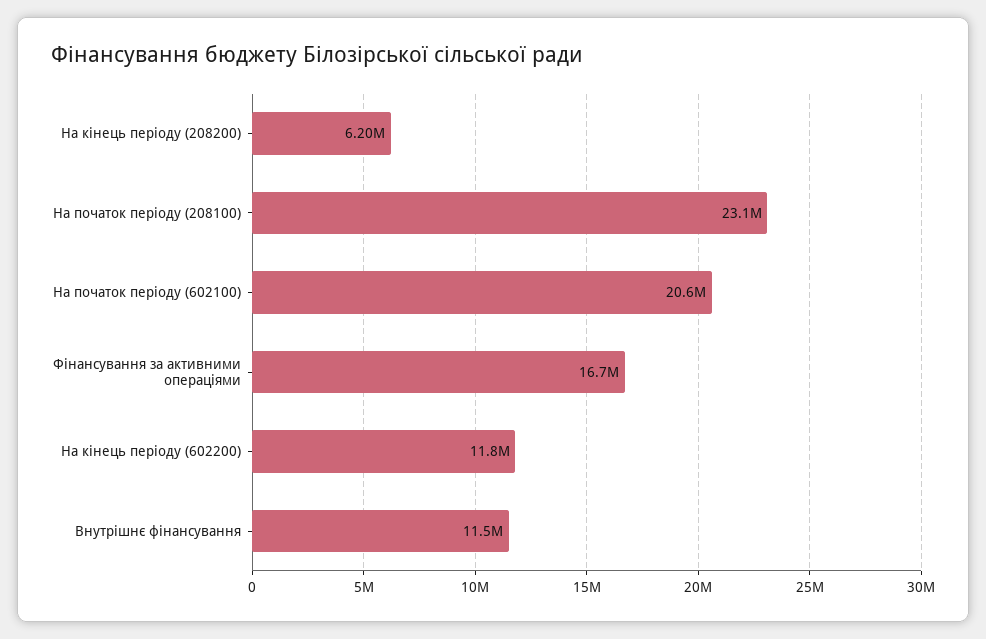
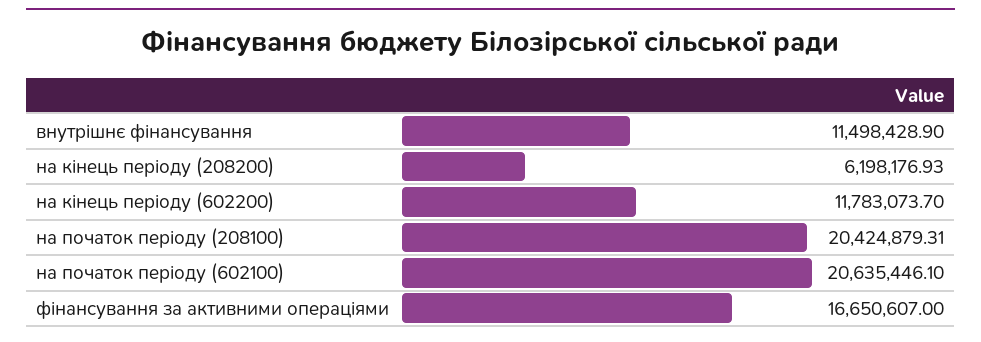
  {
    "На кінець періоду (208200)": 6198176.93,
-   "На початок періоду (208100)": 23100000,
+   "На початок періоду (208100)": 20424879.31,
    "На початок періоду (602100)": 20635446.1,
    "Фінансування за активними операціями": 16650607,
    "На кінець періоду (602200)": 11783073.7,
    "Внутрішнє фінансування": 11498428.9
  }

